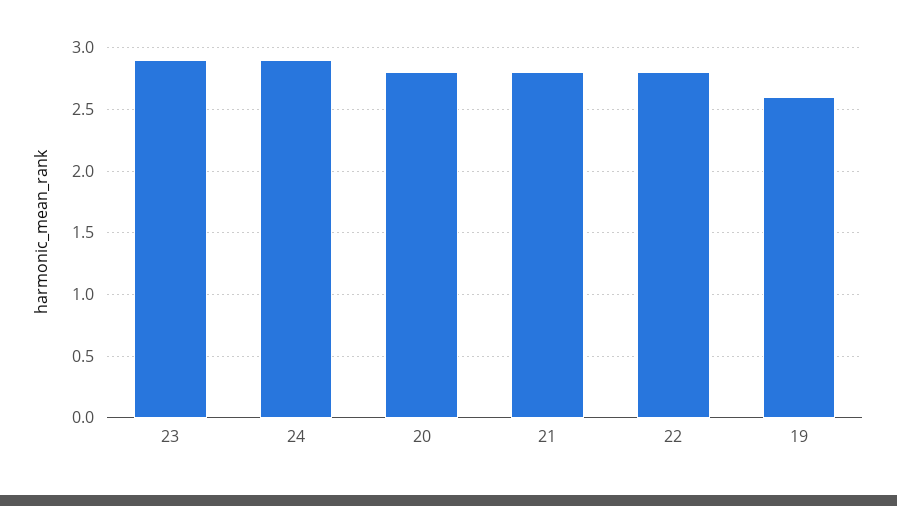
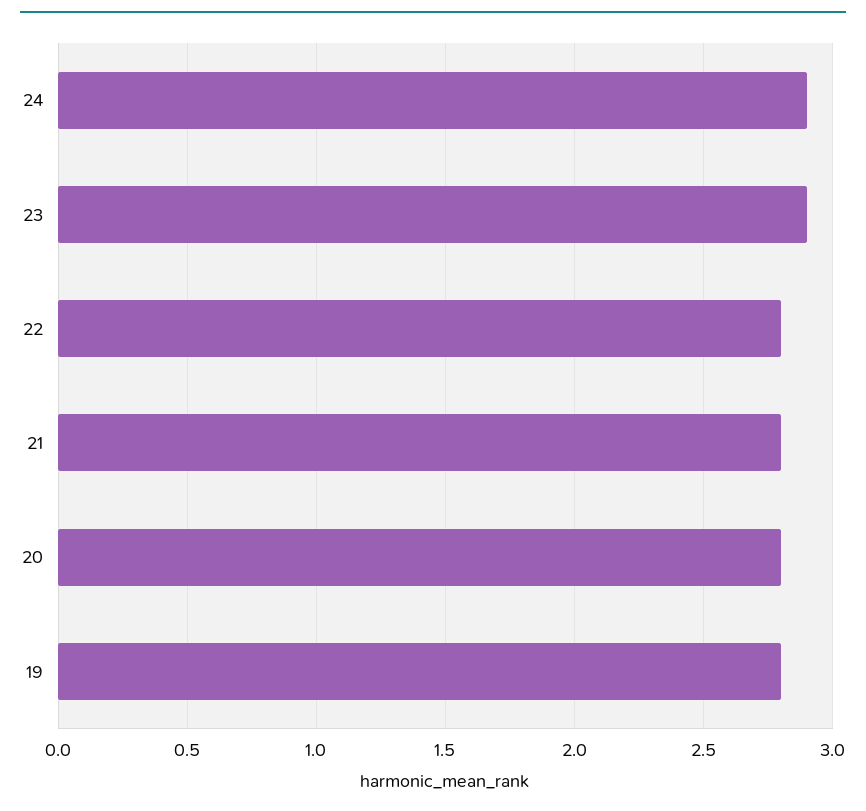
  {
    "23": 2.9,
    "24": 2.9,
    "20": 2.8,
    "21": 2.8,
    "22": 2.8,
-   "19": 2.6
+   "19": 2.8
  }

